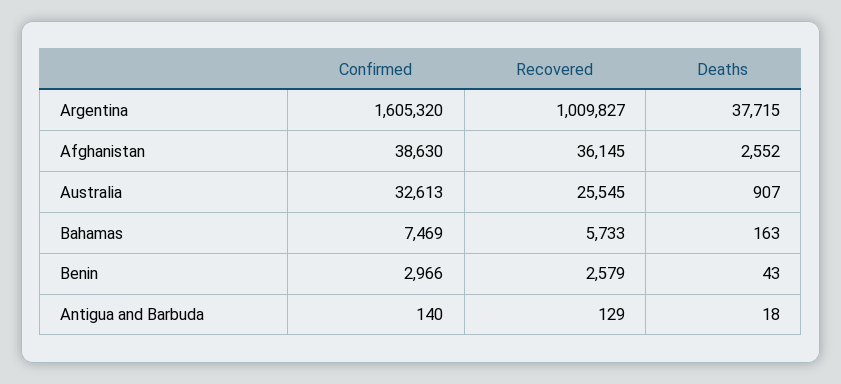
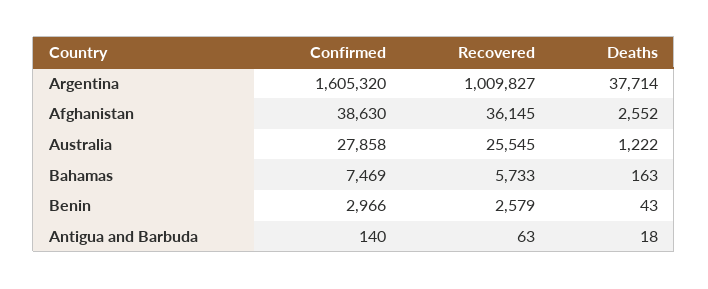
  {
    "Confirmed": {
      "Argentina": 1605320,
      "Afghanistan": 38630,
-     "Australia": 32613,
+     "Australia": 27858,
      "Bahamas": 7469,
      "Benin": 2966,
      "Antigua and Barbuda": 140
    },
    "Recovered": {
      "Argentina": 1009827,
      "Afghanistan": 36145,
      "Australia": 25545,
      "Bahamas": 5733,
      "Benin": 2579,
-     "Antigua and Barbuda": 129
+     "Antigua and Barbuda": 63
    },
    "Deaths": {
-     "Argentina": 37715,
+     "Argentina": 37714,
      "Afghanistan": 2552,
-     "Australia": 907,
+     "Australia": 1222,
      "Bahamas": 163,
      "Benin": 43,
      "Antigua and Barbuda": 18
    }
  }

